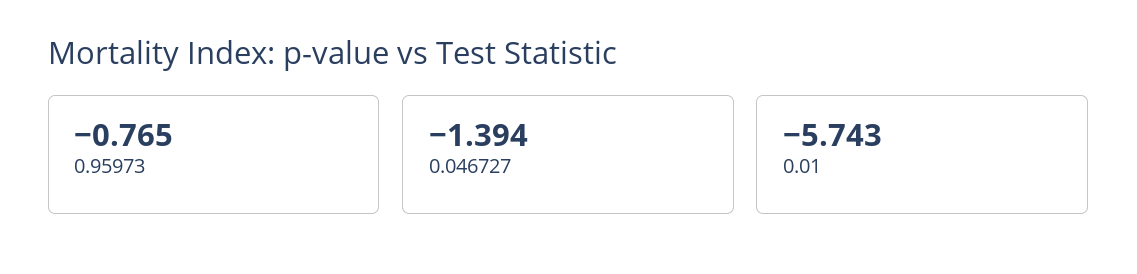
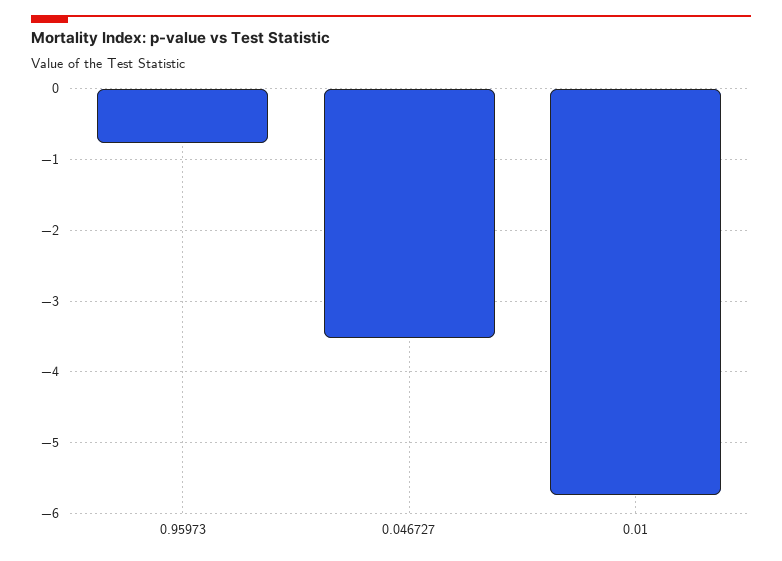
  {
    "0.95973": -0.765,
-   "0.046727": -1.394,
+   "0.046727": -3.5,
    "0.01": -5.743
  }

